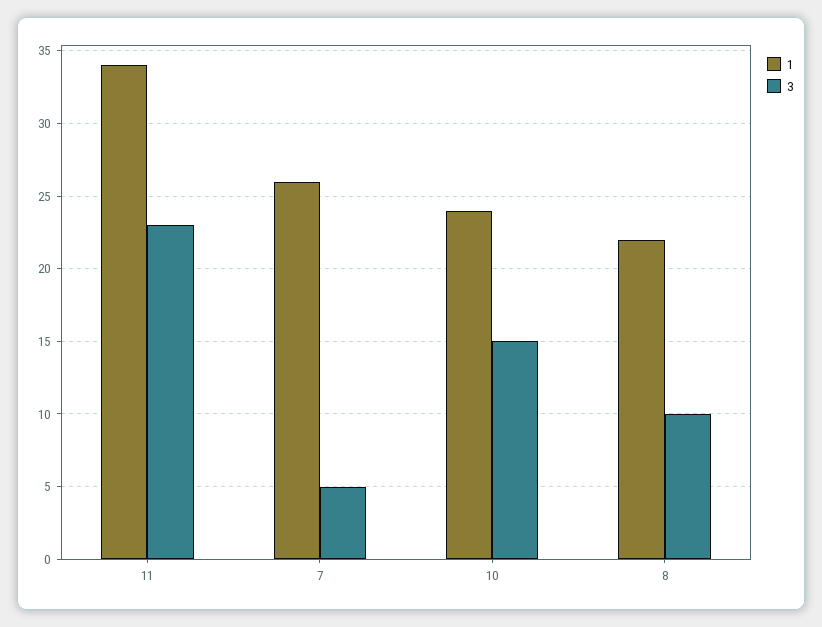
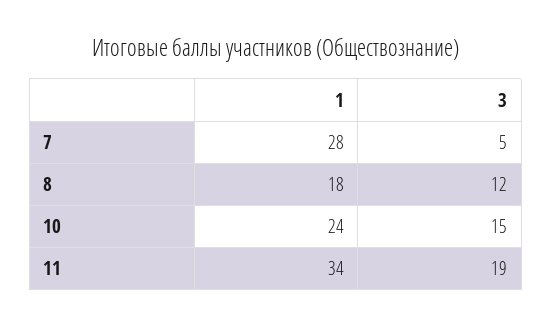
  {
    "1": {
      "11": 34,
-     "7": 26,
+     "7": 28,
      "10": 24,
-     "8": 22
+     "8": 18
    },
    "3": {
-     "11": 23,
+     "11": 19,
      "7": 5,
      "10": 15,
-     "8": 10
+     "8": 12
    }
  }

